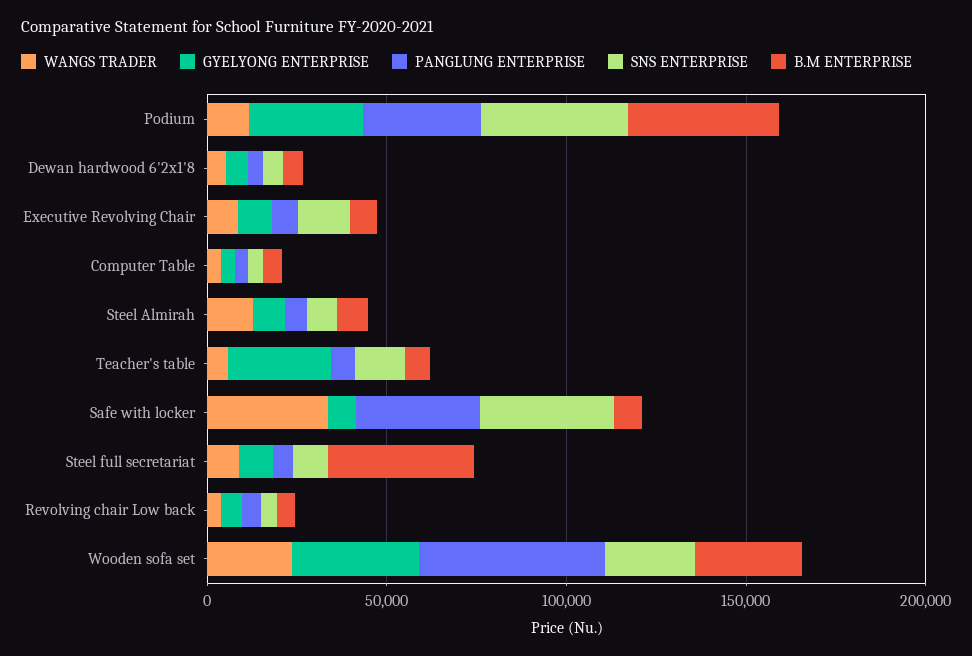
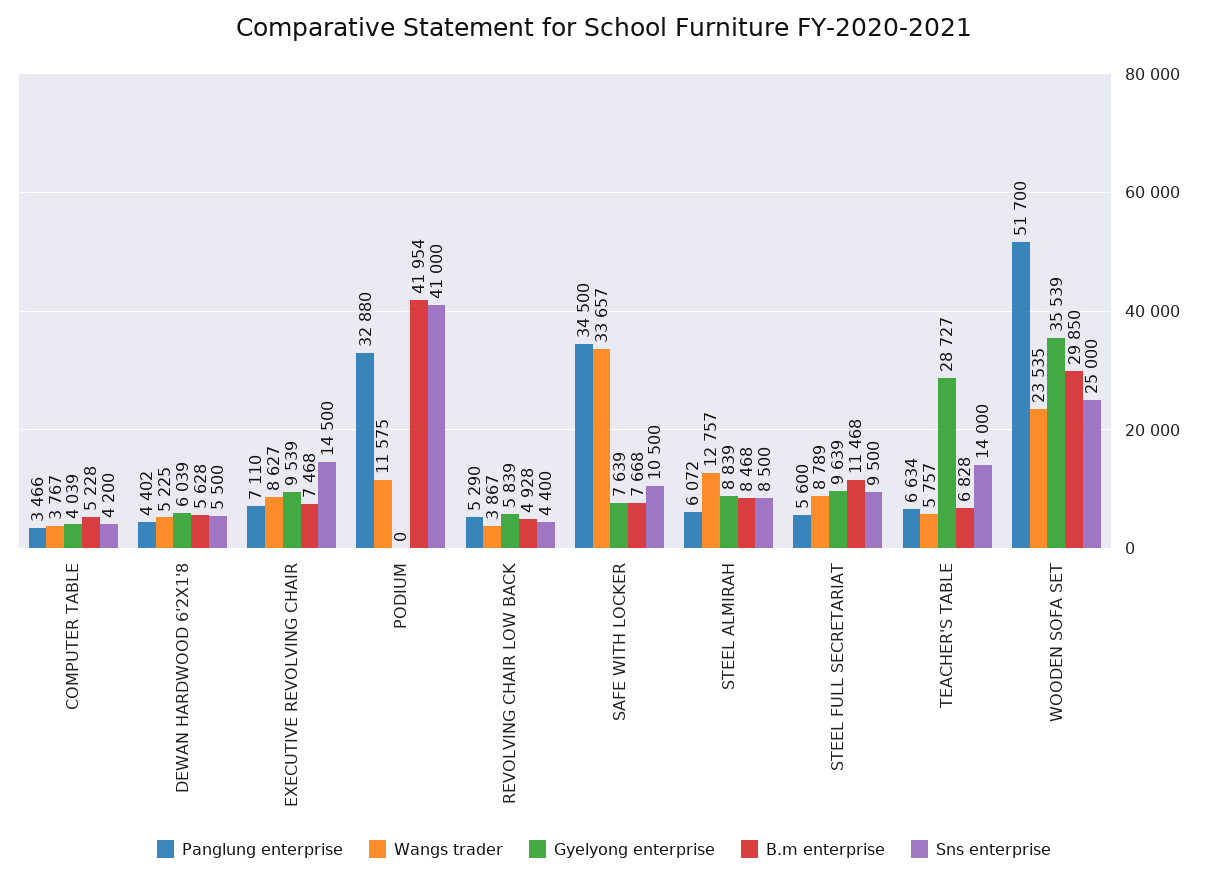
  {
    "WANGS TRADER": {
      "Podium": 11575,
      "Dewan hardwood 6'2x1'8": 5225,
      "Executive Revolving Chair": 8627,
      "Computer Table": 3767,
      "Steel Almirah": 12757,
      "Teacher's table": 5757,
      "Safe with locker": 33657,
      "Steel full secretariat": 8789,
      "Revolving chair Low back": 3867,
      "Wooden sofa set": 23535
    },
    "GYELYONG ENTERPRISE": {
-     "Podium": 30000,
+     "Podium": 0,
      "Dewan hardwood 6'2x1'8": 6039,
      "Executive Revolving Chair": 9539,
      "Computer Table": 4039,
      "Steel Almirah": 8839,
      "Teacher's table": 28727,
      "Safe with locker": 7639,
      "Steel full secretariat": 9639,
      "Revolving chair Low back": 5839,
      "Wooden sofa set": 35539
    },
    "PANGLUNG ENTERPRISE": {
      "Podium": 32880,
      "Dewan hardwood 6'2x1'8": 4402,
      "Executive Revolving Chair": 7110,
      "Computer Table": 3466,
      "Steel Almirah": 6072,
      "Teacher's table": 6634,
      "Safe with locker": 34500,
      "Steel full secretariat": 5600,
      "Revolving chair Low back": 5290,
      "Wooden sofa set": 51700
    },
    "SNS ENTERPRISE": {
      "Podium": 41000,
      "Dewan hardwood 6'2x1'8": 5500,
      "Executive Revolving Chair": 14500,
      "Computer Table": 4200,
      "Steel Almirah": 8500,
      "Teacher's table": 14000,
-     "Safe with locker": 40000,
+     "Safe with locker": 10500,
      "Steel full secretariat": 9500,
      "Revolving chair Low back": 4400,
      "Wooden sofa set": 25000
    },
    "B.M ENTERPRISE": {
      "Podium": 41954,
      "Dewan hardwood 6'2x1'8": 5628,
      "Executive Revolving Chair": 7468,
      "Computer Table": 5228,
      "Steel Almirah": 8468,
      "Teacher's table": 6828,
      "Safe with locker": 7668,
-     "Steel full secretariat": 40000,
+     "Steel full secretariat": 11468,
      "Revolving chair Low back": 4928,
      "Wooden sofa set": 29850
    }
  }

